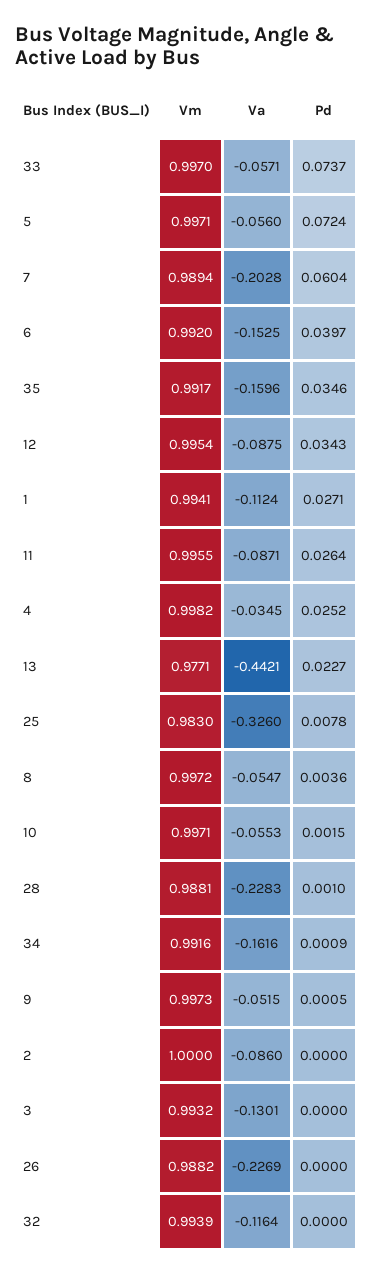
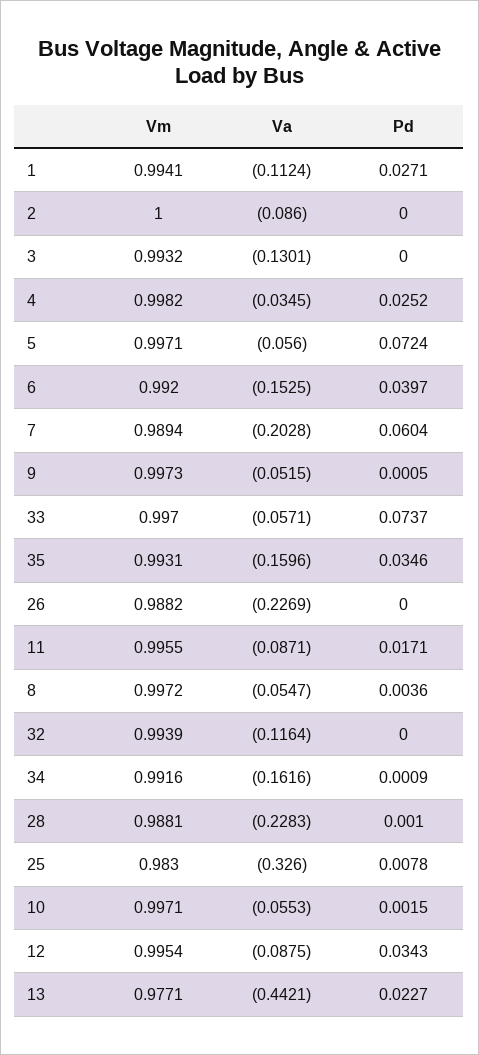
  {
    "Vm": {
      "33": 0.997,
      "5": 0.9971,
      "7": 0.9894,
      "6": 0.992,
-     "35": 0.9917,
+     "35": 0.9931,
      "12": 0.9954,
      "1": 0.9941,
      "11": 0.9955,
      "4": 0.9982,
      "13": 0.9771,
      "25": 0.983,
      "8": 0.9972,
      "10": 0.9971,
      "28": 0.9881,
      "34": 0.9916,
      "9": 0.9973,
      "2": 1,
      "3": 0.9932,
      "26": 0.9882,
      "32": 0.9939
    },
    "Va": {
      "33": -0.0571,
      "5": -0.056,
      "7": -0.2028,
      "6": -0.1525,
      "35": -0.1596,
      "12": -0.0875,
      "1": -0.1124,
      "11": -0.0871,
      "4": -0.0345,
      "13": -0.4421,
      "25": -0.326,
      "8": -0.0547,
      "10": -0.0553,
      "28": -0.2283,
      "34": -0.1616,
      "9": -0.0515,
      "2": -0.086,
      "3": -0.1301,
      "26": -0.2269,
      "32": -0.1164
    },
    "Pd": {
      "33": 0.0737,
      "5": 0.0724,
      "7": 0.0604,
      "6": 0.0397,
      "35": 0.0346,
      "12": 0.0343,
      "1": 0.0271,
-     "11": 0.0264,
+     "11": 0.0171,
      "4": 0.0252,
      "13": 0.0227,
      "25": 0.0078,
      "8": 0.0036,
      "10": 0.0015,
      "28": 0.001,
      "34": 0.0009,
      "9": 0.0005,
      "2": 0,
      "3": 0,
      "26": 0,
      "32": 0
    }
  }

